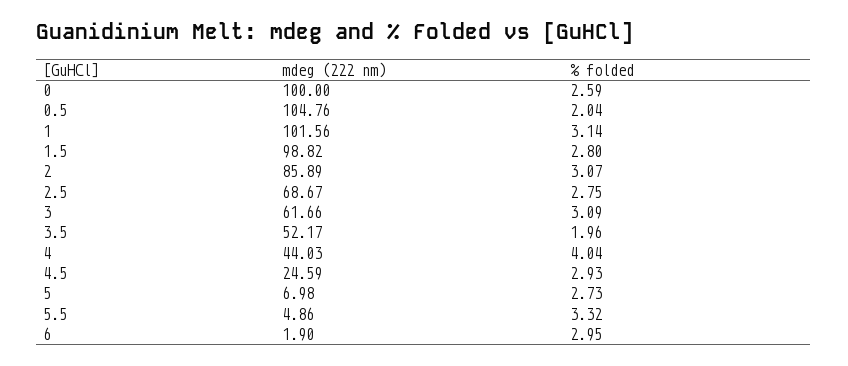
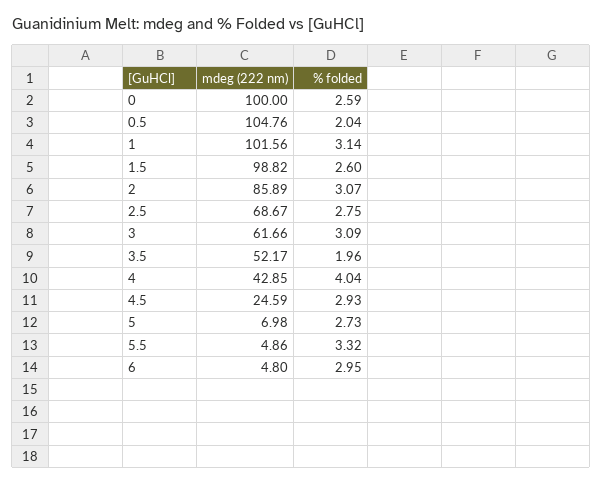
  {
    "mdeg (222 nm)": {
      "0": 100,
      "0.5": 104.76,
      "1": 101.56,
      "1.5": 98.82,
      "2": 85.89,
      "2.5": 68.67,
      "3": 61.66,
      "3.5": 52.17,
-     "4": 44.03,
+     "4": 42.85,
      "4.5": 24.59,
      "5": 6.98,
      "5.5": 4.86,
-     "6": 1.9
+     "6": 4.8
    },
    "% folded": {
      "0": 2.59,
      "0.5": 2.04,
      "1": 3.14,
-     "1.5": 2.8,
+     "1.5": 2.6,
      "2": 3.07,
      "2.5": 2.75,
      "3": 3.09,
      "3.5": 1.96,
      "4": 4.04,
      "4.5": 2.93,
      "5": 2.73,
      "5.5": 3.32,
      "6": 2.95
    }
  }

